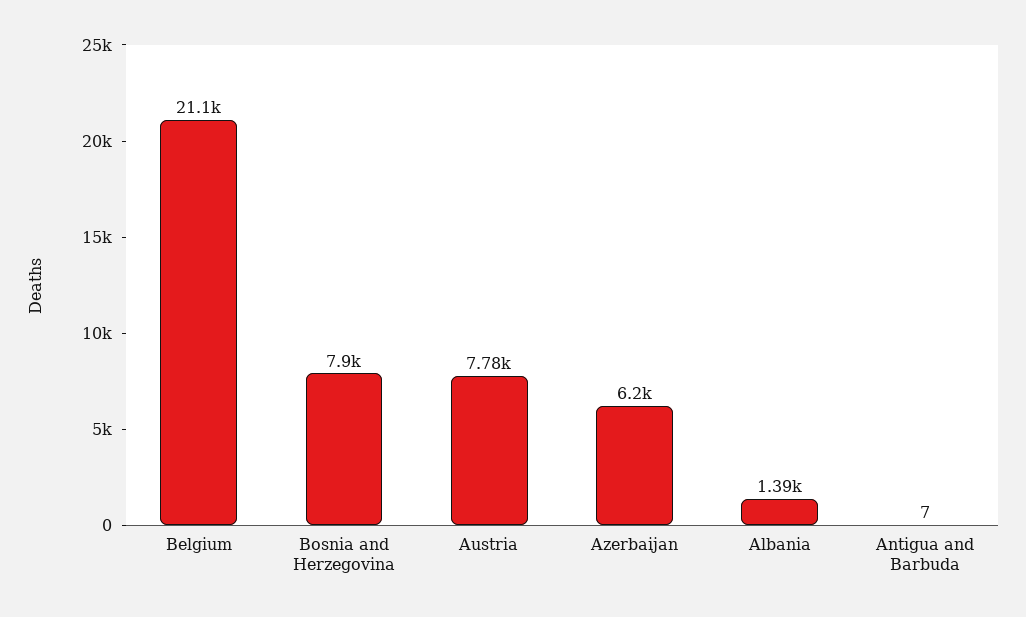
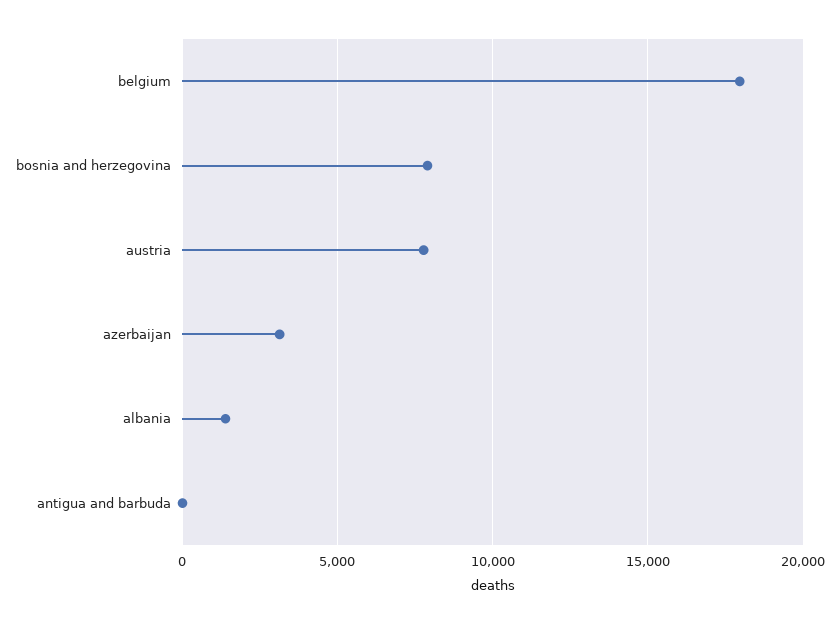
  {
-   "Belgium": 21100,
+   "Belgium": 18000,
    "Bosnia and Herzegovina": 7900,
    "Austria": 7780,
-   "Azerbaijan": 6200,
+   "Azerbaijan": 3000,
    "Albania": 1390,
    "Antigua and Barbuda": 7
  }

